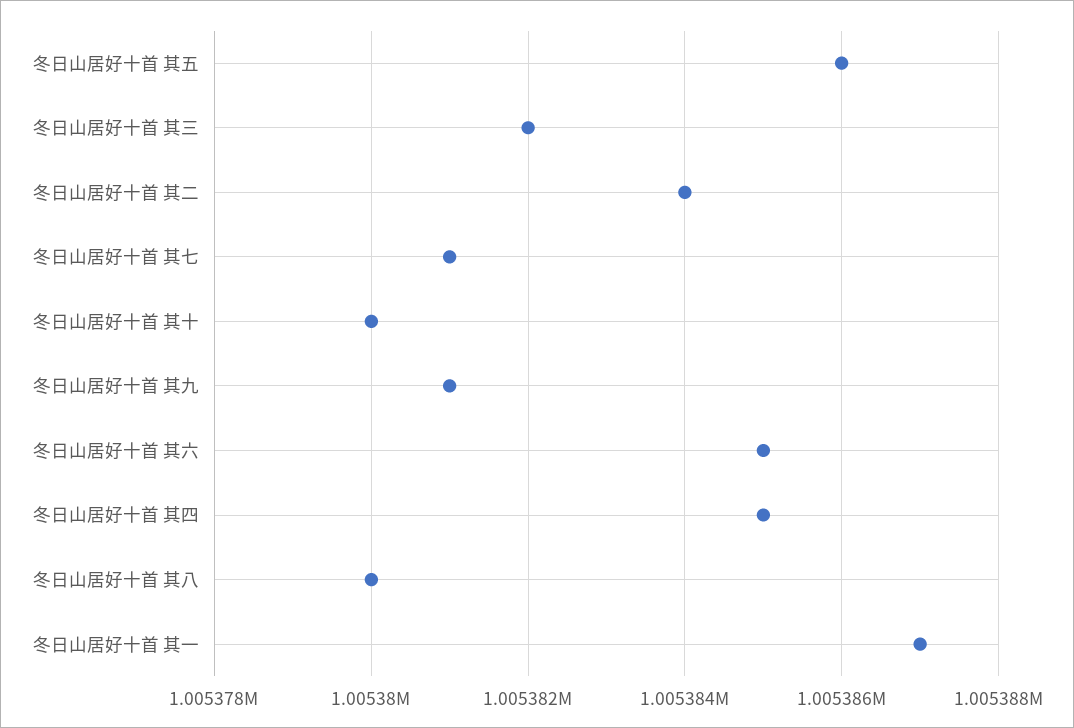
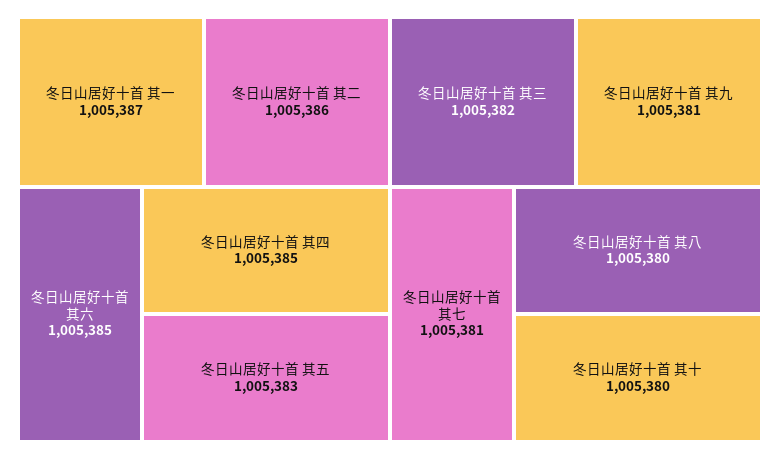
  {
-   "冬日山居好十首 其五": 1005386,
+   "冬日山居好十首 其五": 1005383,
    "冬日山居好十首 其三": 1005382,
-   "冬日山居好十首 其二": 1005384,
+   "冬日山居好十首 其二": 1005386,
    "冬日山居好十首 其七": 1005381,
    "冬日山居好十首 其十": 1005380,
    "冬日山居好十首 其九": 1005381,
    "冬日山居好十首 其六": 1005385,
    "冬日山居好十首 其四": 1005385,
    "冬日山居好十首 其八": 1005380,
    "冬日山居好十首 其一": 1005387
  }

